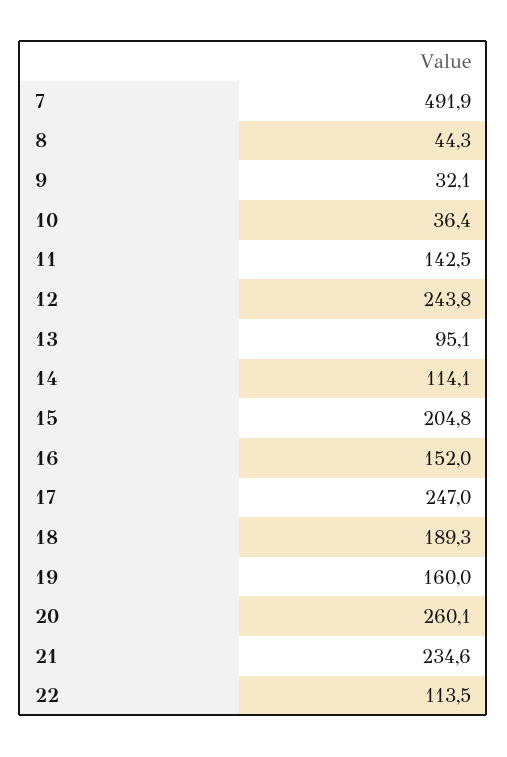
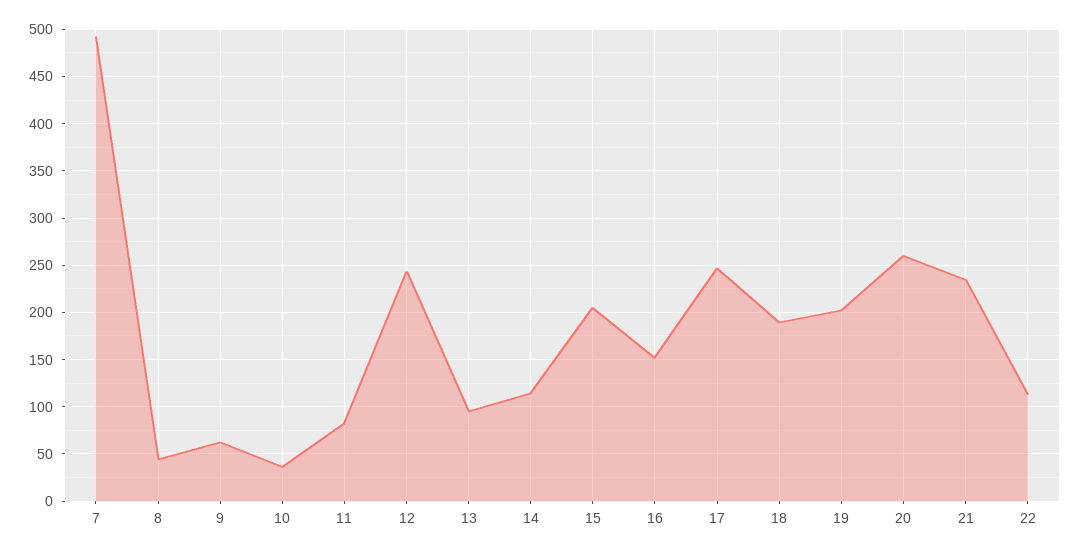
  {
    "7": 491.9,
    "8": 44.3,
-   "9": 32.1,
+   "9": 60,
    "10": 36.4,
-   "11": 142.5,
+   "11": 80,
    "12": 243.8,
    "13": 95.1,
    "14": 114.1,
    "15": 204.8,
    "16": 152,
    "17": 247,
    "18": 189.3,
-   "19": 160,
+   "19": 200,
    "20": 260.1,
    "21": 234.6,
    "22": 113.5
  }

